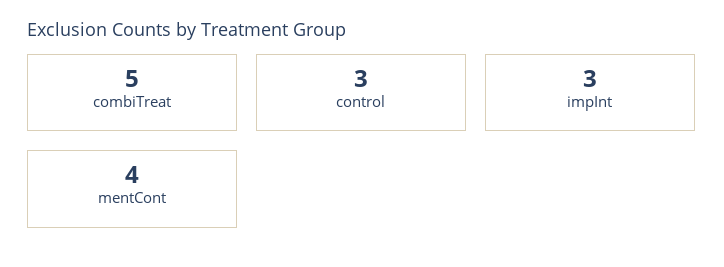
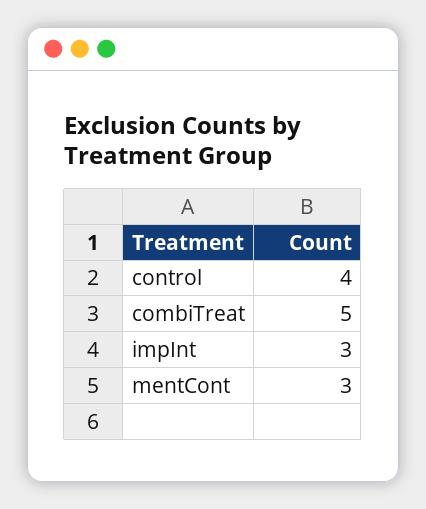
  {
    "combiTreat": 5,
-   "control": 3,
+   "control": 4,
    "impInt": 3,
-   "mentCont": 4
+   "mentCont": 3
  }

